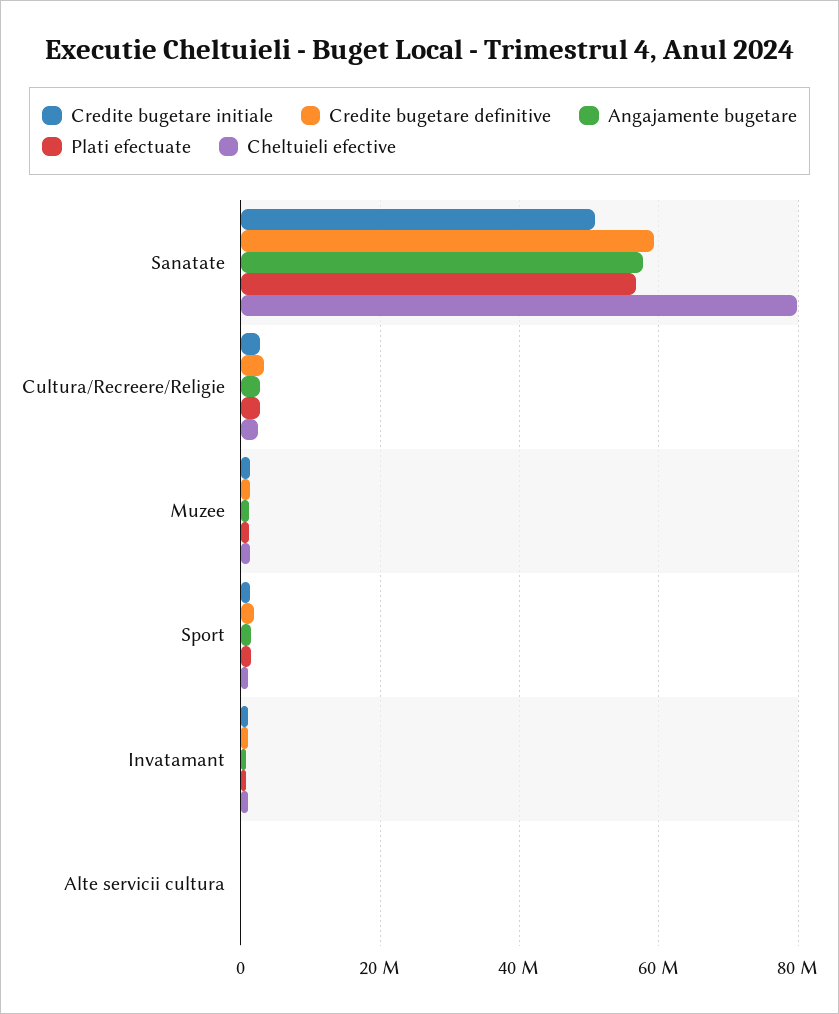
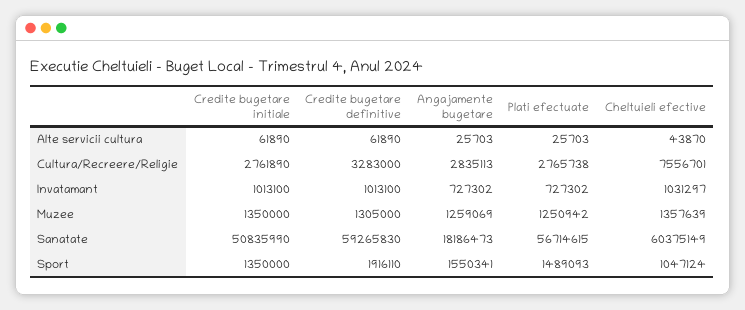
  {
    "Credite bugetare initiale": {
      "Sanatate": 50835990,
      "Cultura/Recreere/Religie": 2761890,
      "Muzee": 1350000,
      "Sport": 1350000,
      "Invatamant": 1013100,
      "Alte servicii cultura": 61890
    },
    "Credite bugetare definitive": {
      "Sanatate": 59265830,
      "Cultura/Recreere/Religie": 3283000,
      "Muzee": 1305000,
      "Sport": 1916110,
      "Invatamant": 1013100,
      "Alte servicii cultura": 61890
    },
    "Angajamente bugetare": {
-     "Sanatate": 58000000,
+     "Sanatate": 18186473,
      "Cultura/Recreere/Religie": 2835113,
      "Muzee": 1259069,
      "Sport": 1550341,
      "Invatamant": 727302,
      "Alte servicii cultura": 25703
    },
    "Plati efectuate": {
      "Sanatate": 56714615,
      "Cultura/Recreere/Religie": 2765738,
      "Muzee": 1250942,
      "Sport": 1489093,
      "Invatamant": 727302,
      "Alte servicii cultura": 25703
    },
    "Cheltuieli efective": {
-     "Sanatate": 80000000,
+     "Sanatate": 60375149,
-     "Cultura/Recreere/Religie": 2000000,
+     "Cultura/Recreere/Religie": 7556701,
      "Muzee": 1357639,
      "Sport": 1047124,
      "Invatamant": 1031297,
      "Alte servicii cultura": 43870
    }
  }

